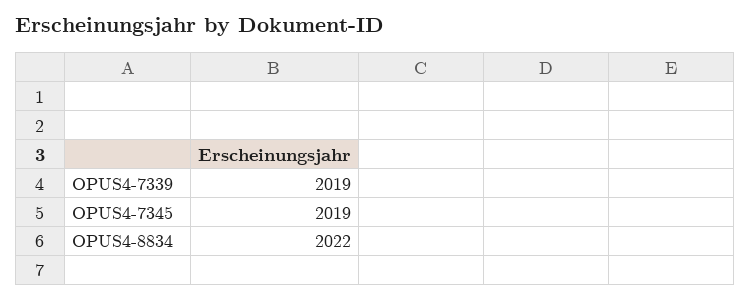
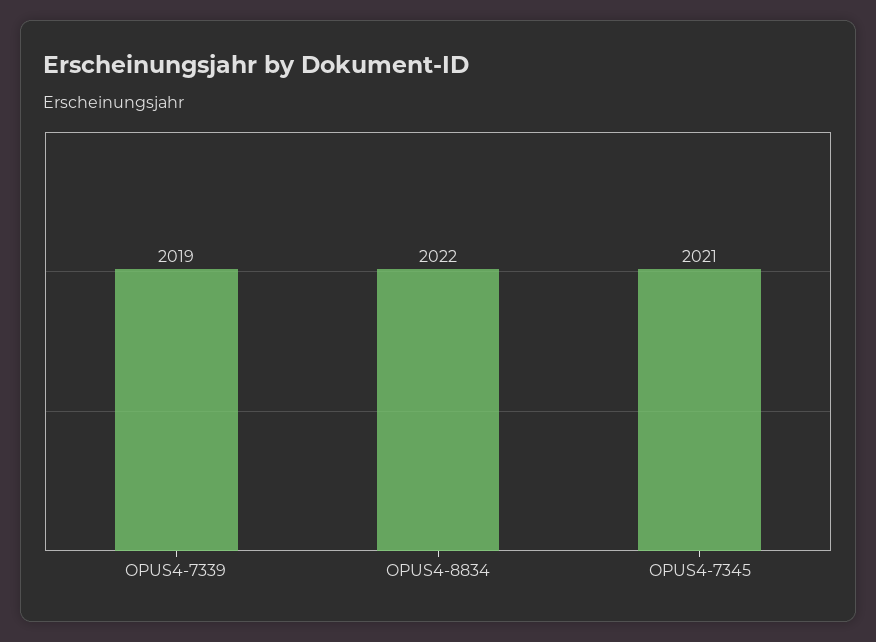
  {
    "OPUS4-7339": 2019,
-   "OPUS4-7345": 2019,
+   "OPUS4-7345": 2021,
    "OPUS4-8834": 2022
  }

